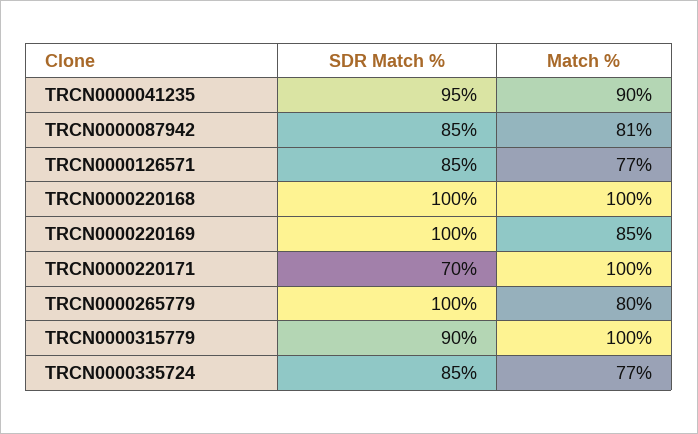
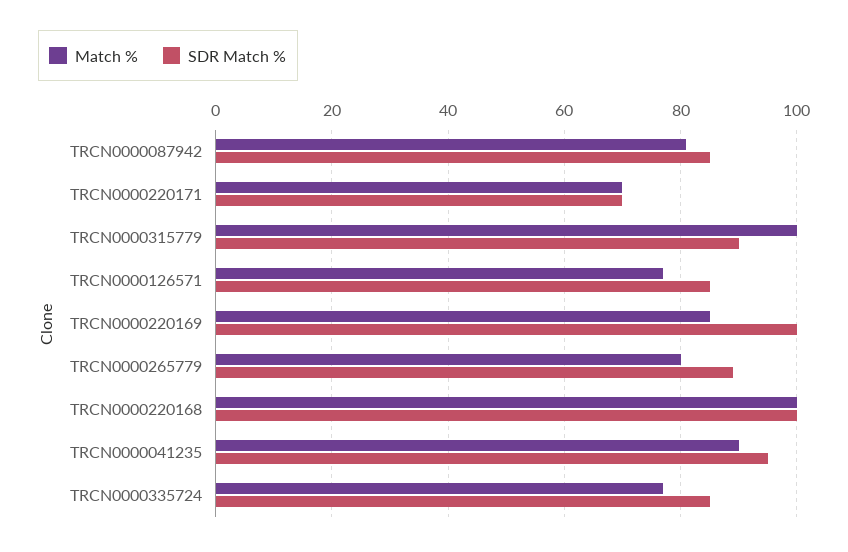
  {
    "SDR Match %": {
      "TRCN0000041235": 95,
      "TRCN0000087942": 85,
      "TRCN0000126571": 85,
      "TRCN0000220168": 100,
      "TRCN0000220169": 100,
      "TRCN0000220171": 70,
-     "TRCN0000265779": 100,
+     "TRCN0000265779": 90,
      "TRCN0000315779": 90,
      "TRCN0000335724": 85
    },
    "Match %": {
      "TRCN0000041235": 90,
      "TRCN0000087942": 81,
      "TRCN0000126571": 77,
      "TRCN0000220168": 100,
      "TRCN0000220169": 85,
-     "TRCN0000220171": 100,
+     "TRCN0000220171": 70,
      "TRCN0000265779": 80,
      "TRCN0000315779": 100,
      "TRCN0000335724": 77
    }
  }

